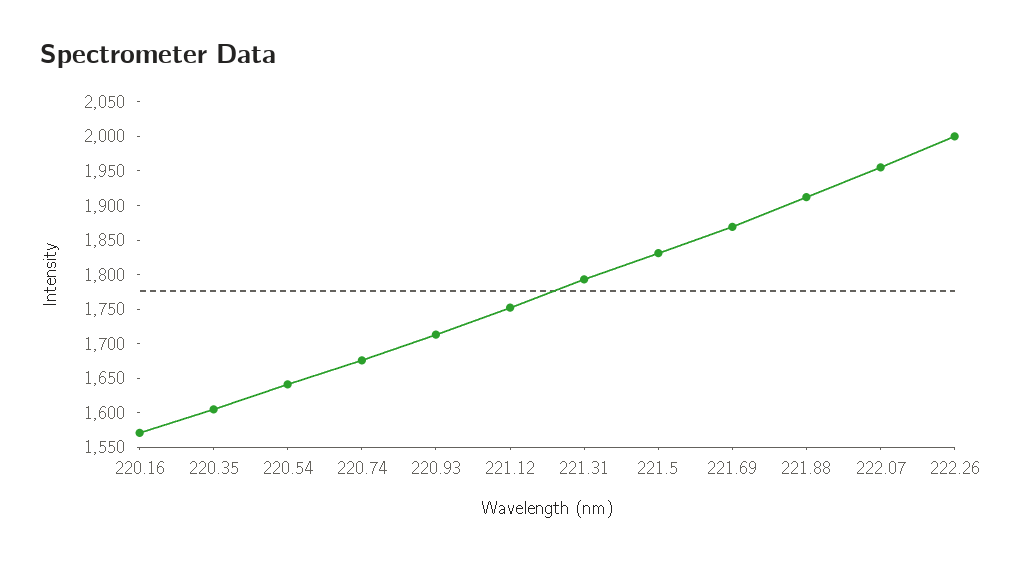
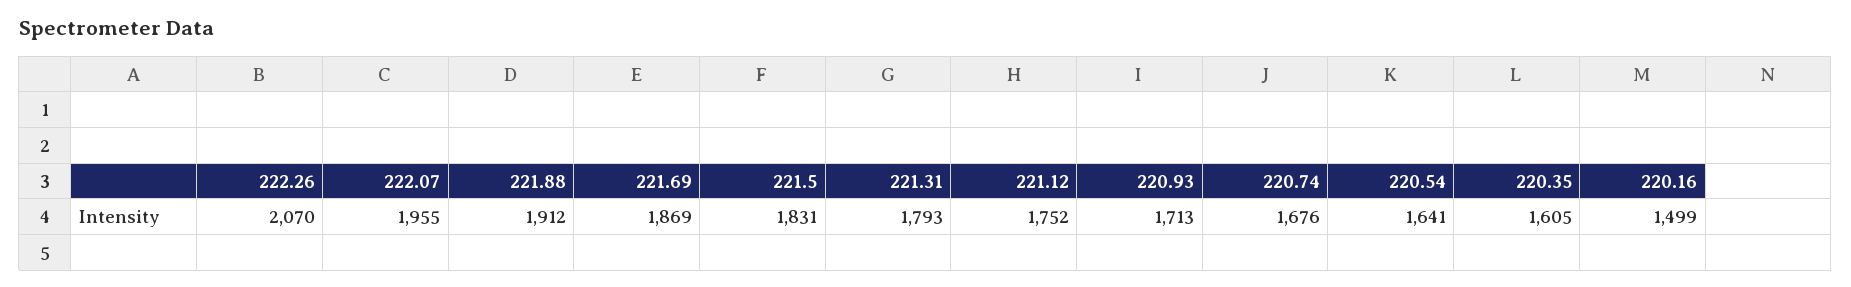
  {
-   "220.16": 1575,
+   "220.16": 1499,
    "220.35": 1605,
    "220.54": 1641,
    "220.74": 1676,
    "220.93": 1713,
    "221.12": 1752,
    "221.31": 1793,
    "221.5": 1831,
    "221.69": 1869,
    "221.88": 1912,
    "222.07": 1955,
-   "222.26": 2000
+   "222.26": 2070
  }

